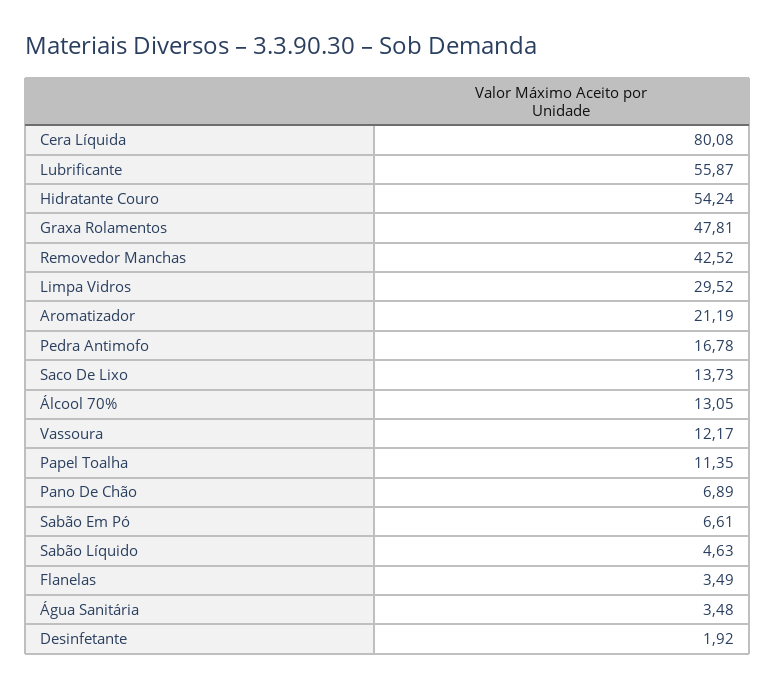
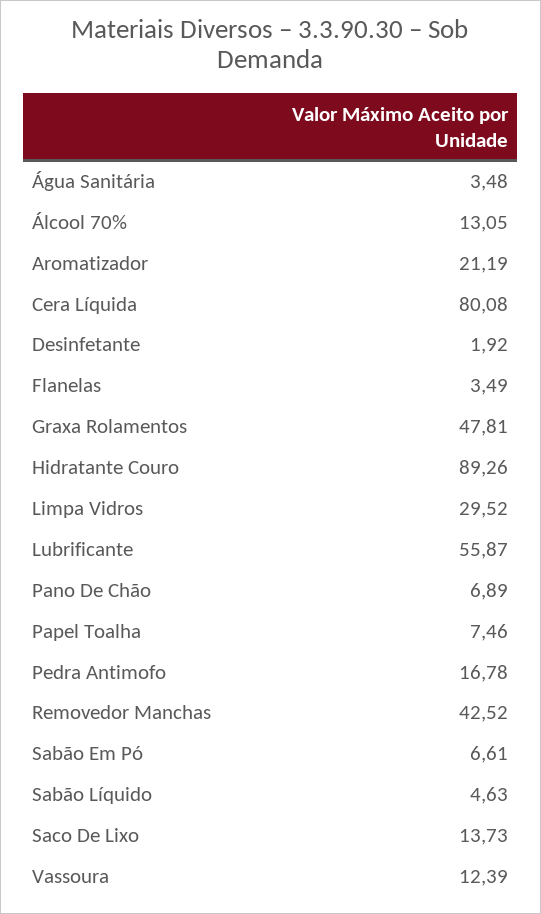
  {
    "Cera Líquida": 80.08,
    "Lubrificante": 55.87,
-   "Hidratante Couro": 54.24,
+   "Hidratante Couro": 89.26,
    "Graxa Rolamentos": 47.81,
    "Removedor Manchas": 42.52,
    "Limpa Vidros": 29.52,
    "Aromatizador": 21.19,
    "Pedra Antimofo": 16.78,
    "Saco De Lixo": 13.73,
    "Álcool 70%": 13.05,
-   "Vassoura": 12.17,
+   "Vassoura": 12.39,
-   "Papel Toalha": 11.35,
+   "Papel Toalha": 7.46,
    "Pano De Chão": 6.89,
    "Sabão Em Pó": 6.61,
    "Sabão Líquido": 4.63,
    "Flanelas": 3.49,
    "Água Sanitária": 3.48,
    "Desinfetante": 1.92
  }

